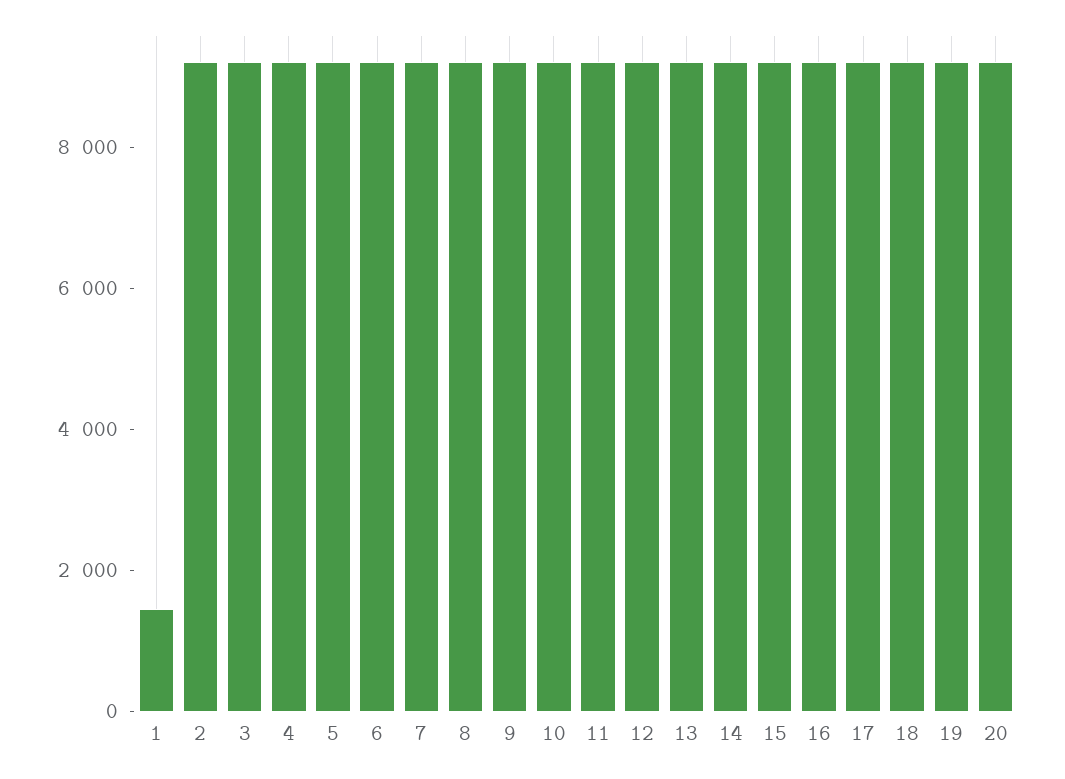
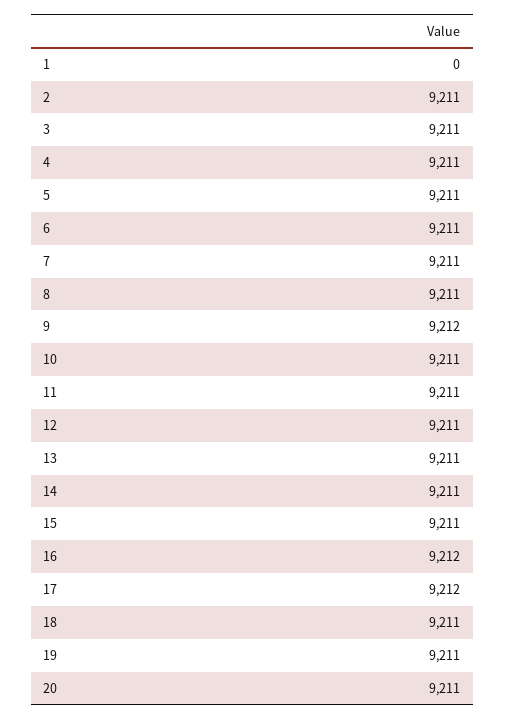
  {
-   "1": 1500,
+   "1": 0,
    "2": 9211,
    "3": 9211,
    "4": 9211,
    "5": 9211,
    "6": 9211,
    "7": 9211,
    "8": 9211,
    "9": 9212,
    "10": 9211,
    "11": 9211,
    "12": 9211,
    "13": 9211,
    "14": 9211,
    "15": 9211,
    "16": 9212,
    "17": 9212,
    "18": 9211,
    "19": 9211,
    "20": 9211
  }

